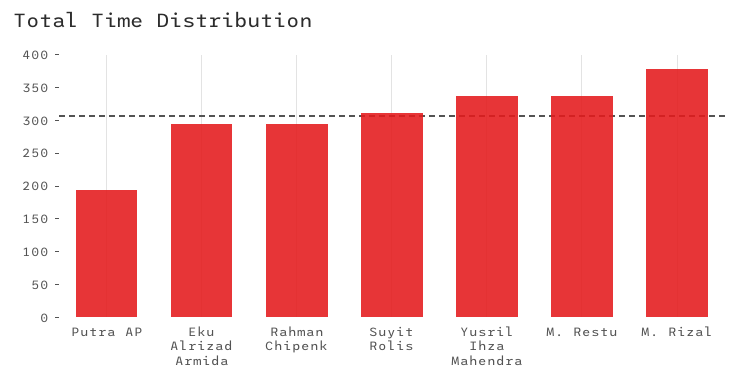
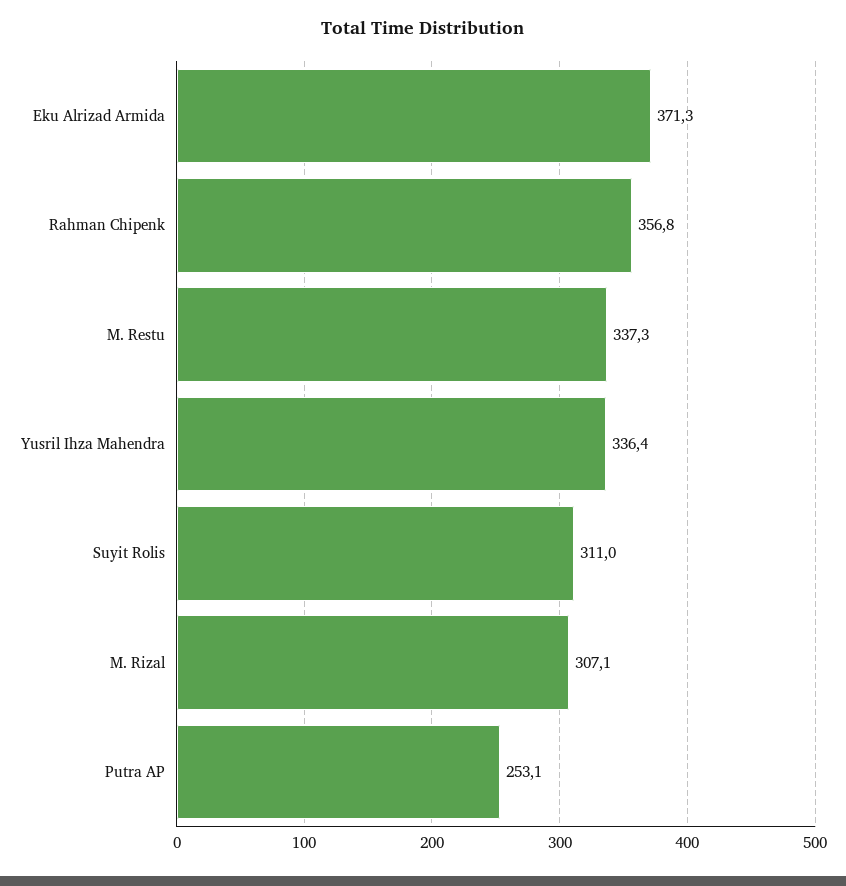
  {
-   "Putra AP": 200,
+   "Putra AP": 253.1,
-   "Eku Alrizad Armida": 300,
+   "Eku Alrizad Armida": 371.3,
-   "Rahman Chipenk": 300,
+   "Rahman Chipenk": 356.8,
    "Suyit Rolis": 311,
    "Yusril Ihza Mahendra": 336.4,
    "M. Restu": 337.3,
-   "M. Rizal": 375
+   "M. Rizal": 307.1
  }

